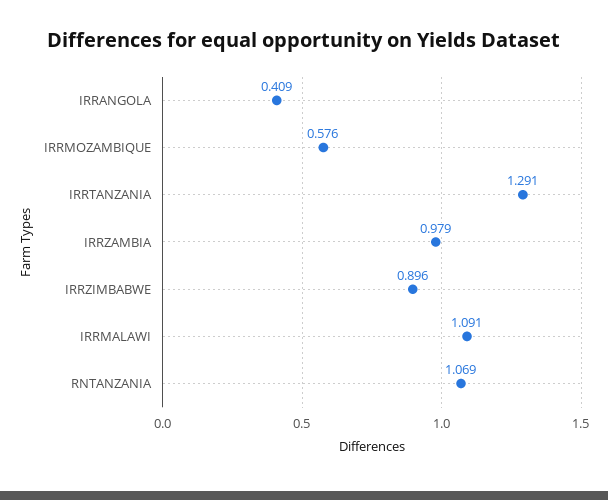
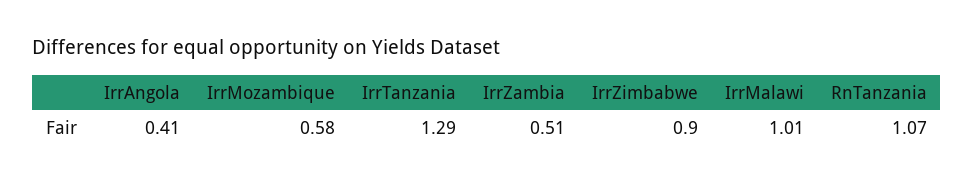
  {
    "IRRANGOLA": 0.409,
    "IRRMOZAMBIQUE": 0.576,
    "IRRTANZANIA": 1.291,
-   "IRRZAMBIA": 0.979,
+   "IRRZAMBIA": 0.51,
    "IRRZIMBABWE": 0.896,
-   "IRRMALAWI": 1.091,
+   "IRRMALAWI": 1.01,
    "RNTANZANIA": 1.069
  }

